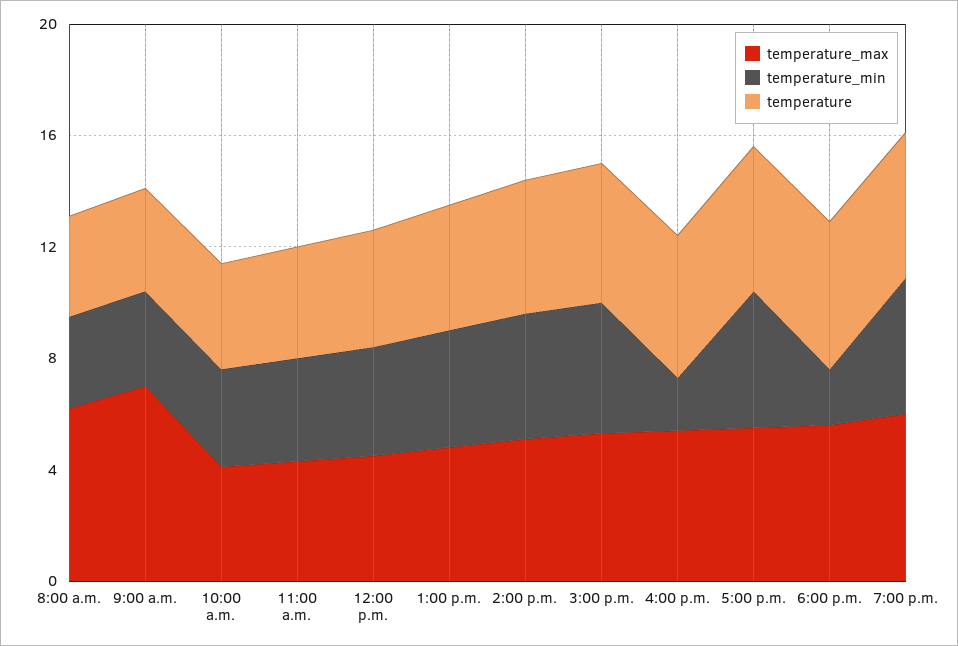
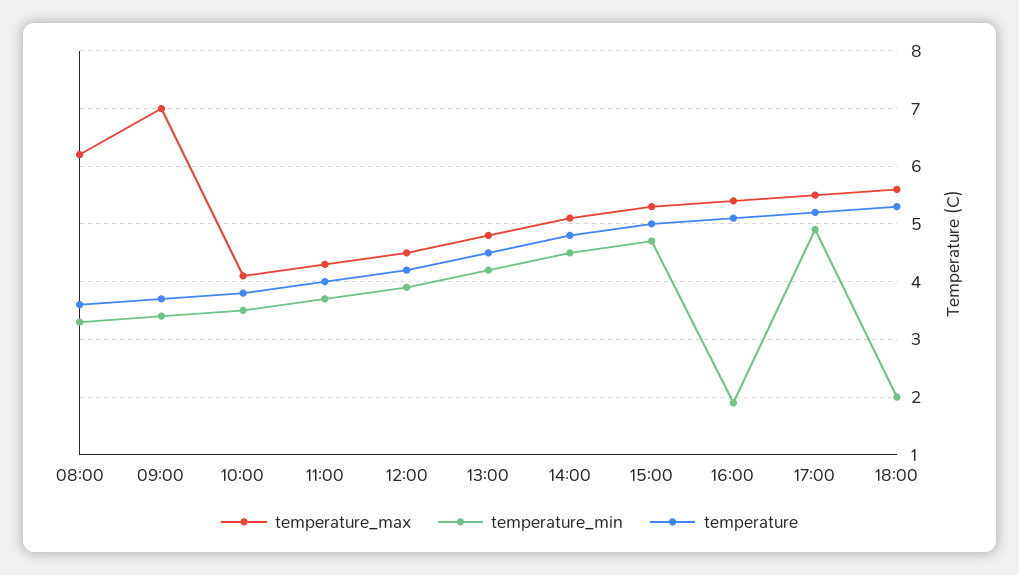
  {
    "temperature_max": {
      "8:00 a.m.": 6,
      "9:00 a.m.": 7,
      "10:00 a.m.": 4,
      "11:00 a.m.": 4.5,
      "12:00 p.m.": 4.5,
      "1:00 p.m.": 5,
      "2:00 p.m.": 5,
      "3:00 p.m.": 5.5,
      "4:00 p.m.": 5.5,
      "5:00 p.m.": 5.5,
-     "6:00 p.m.": 5.5,
+     "6:00 p.m.": 5.5
-     "7:00 p.m.": 6
    },
    "temperature_min": {
      "8:00 a.m.": 3.5,
      "9:00 a.m.": 3.5,
      "10:00 a.m.": 3.5,
      "11:00 a.m.": 3.5,
      "12:00 p.m.": 4,
      "1:00 p.m.": 4,
      "2:00 p.m.": 4.5,
      "3:00 p.m.": 4.5,
      "4:00 p.m.": 2,
      "5:00 p.m.": 5,
-     "6:00 p.m.": 2,
+     "6:00 p.m.": 2
-     "7:00 p.m.": 5
    },
    "temperature": {
      "8:00 a.m.": 3.5,
      "9:00 a.m.": 3.5,
      "10:00 a.m.": 4,
      "11:00 a.m.": 4,
      "12:00 p.m.": 4,
      "1:00 p.m.": 4.5,
      "2:00 p.m.": 5,
      "3:00 p.m.": 5,
      "4:00 p.m.": 5,
      "5:00 p.m.": 5,
-     "6:00 p.m.": 5.5,
+     "6:00 p.m.": 5.5
-     "7:00 p.m.": 5
    }
  }

